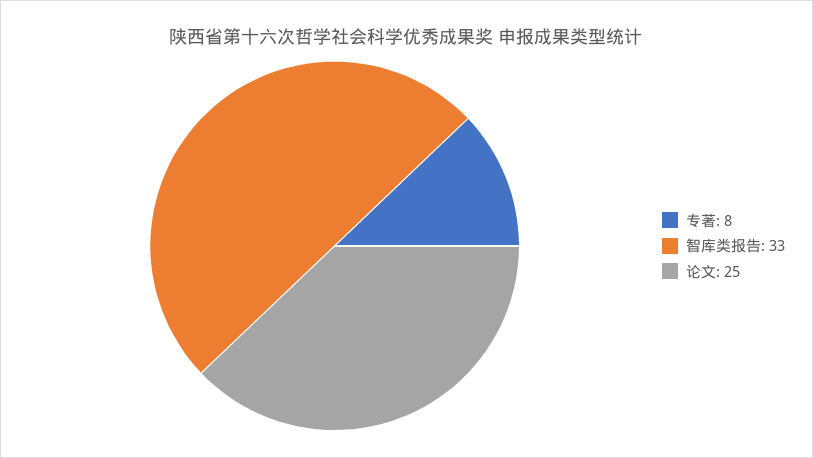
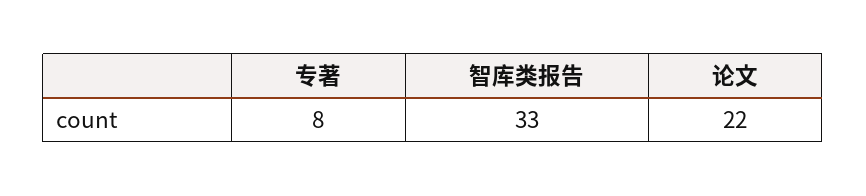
  {
    "专著": 8,
    "智库类报告": 33,
-   "论文": 25
+   "论文": 22
  }

